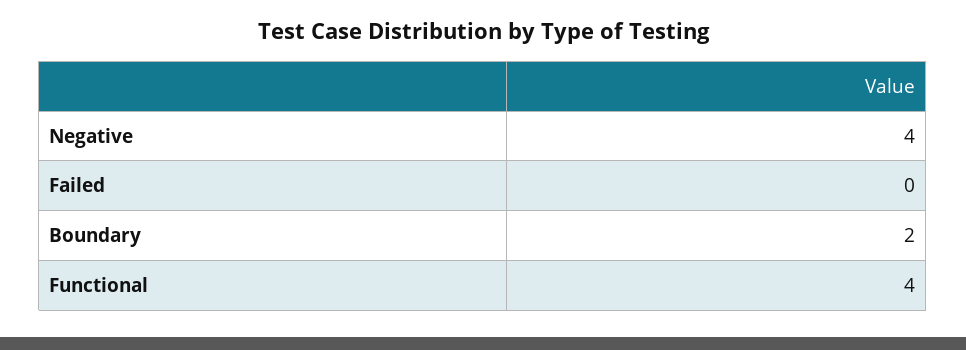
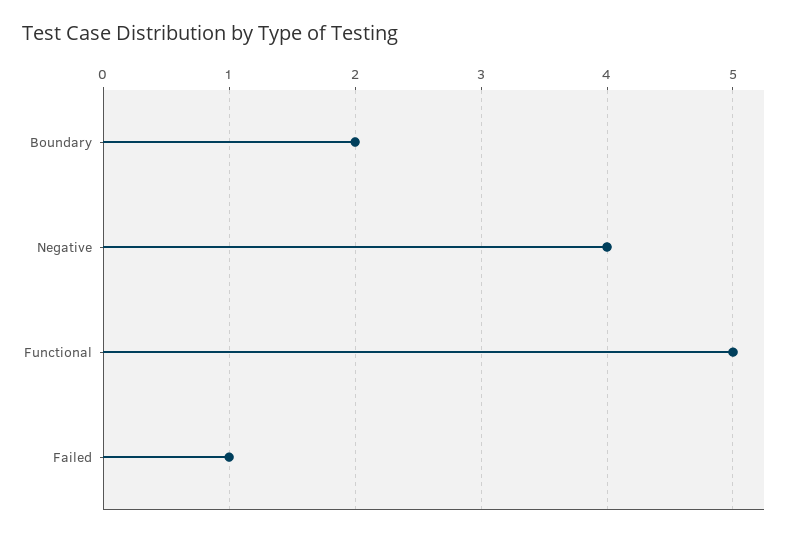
  {
    "Negative": 4,
-   "Failed": 0,
+   "Failed": 1,
    "Boundary": 2,
-   "Functional": 4
+   "Functional": 5
  }

